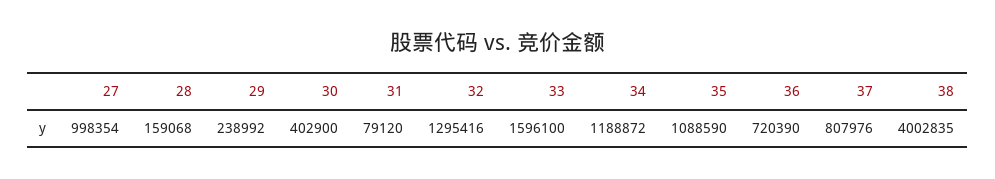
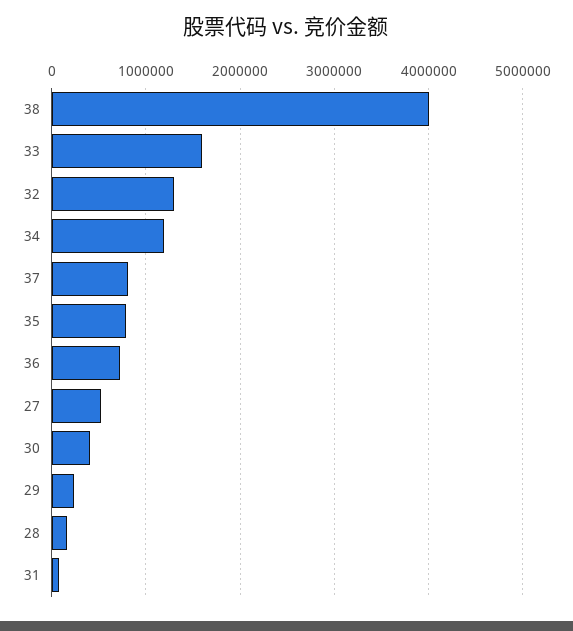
  {
-   "27": 998354,
+   "27": 500000,
    "28": 159068,
    "29": 238992,
    "30": 402900,
    "31": 79120,
    "32": 1295416,
    "33": 1596100,
    "34": 1188872,
-   "35": 1088590,
+   "35": 800000,
    "36": 720390,
    "37": 807976,
    "38": 4002835
  }

